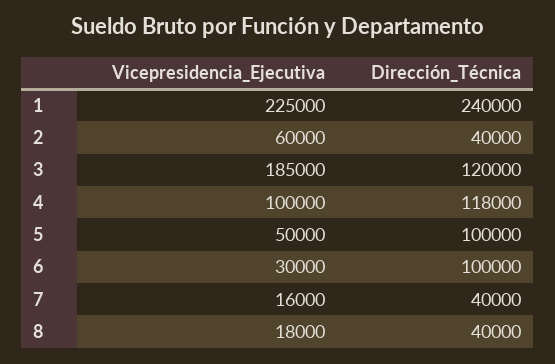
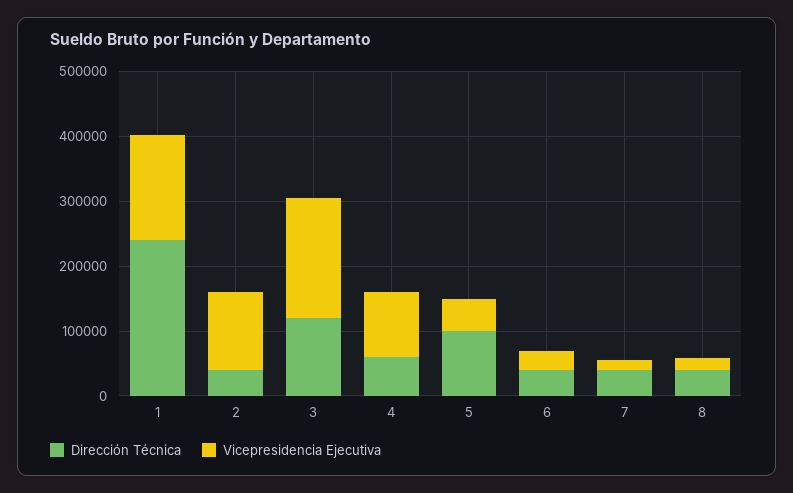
  {
    "Vicepresidencia_Ejecutiva": {
-     "1": 225000,
+     "1": 160000,
-     "2": 60000,
+     "2": 120000,
      "3": 185000,
      "4": 100000,
      "5": 50000,
      "6": 30000,
      "7": 16000,
      "8": 18000
    },
    "Dirección_Técnica": {
      "1": 240000,
      "2": 40000,
      "3": 120000,
-     "4": 118000,
+     "4": 60000,
      "5": 100000,
-     "6": 100000,
+     "6": 40000,
      "7": 40000,
      "8": 40000
    }
  }

